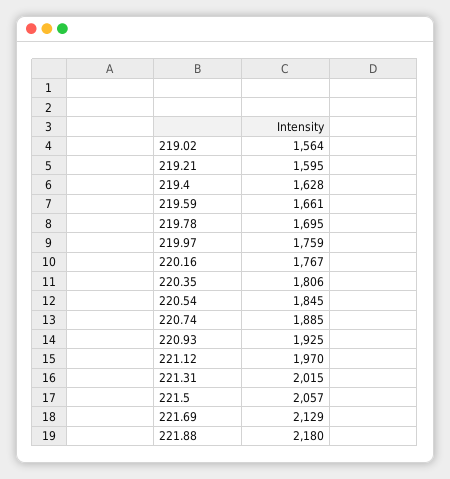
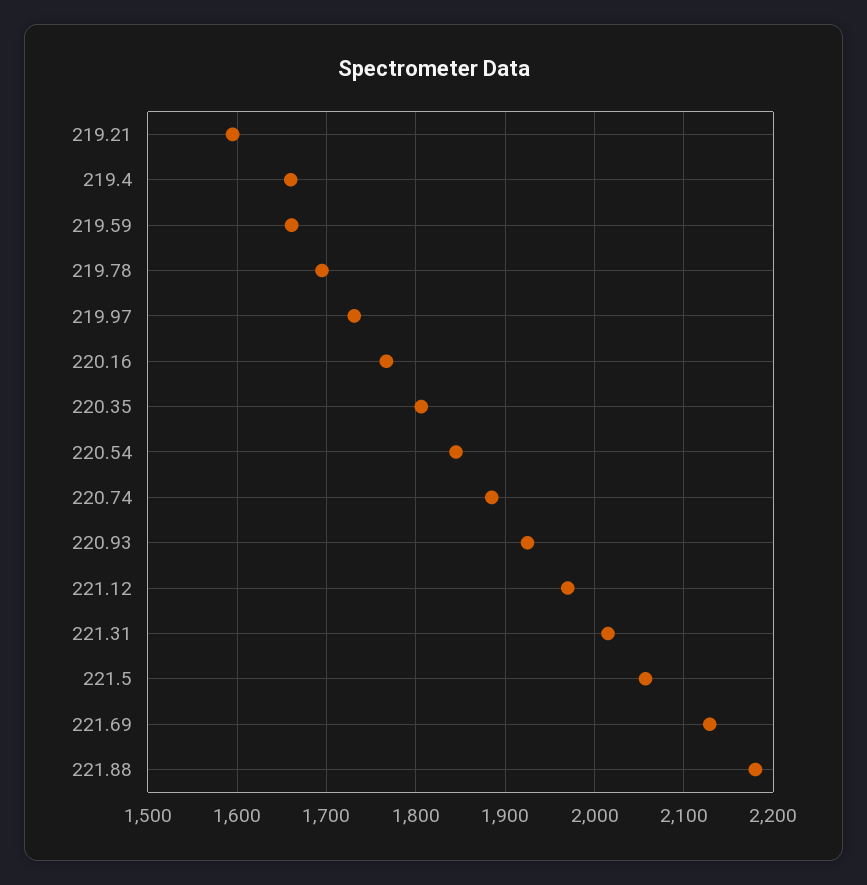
  {
-   "219.02": 1564,
    "219.21": 1595,
-   "219.4": 1628,
+   "219.4": 1660,
    "219.59": 1661,
    "219.78": 1695,
-   "219.97": 1759,
+   "219.97": 1730,
    "220.16": 1767,
    "220.35": 1806,
    "220.54": 1845,
    "220.74": 1885,
    "220.93": 1925,
    "221.12": 1970,
    "221.31": 2015,
    "221.5": 2057,
    "221.69": 2129,
    "221.88": 2180
  }

